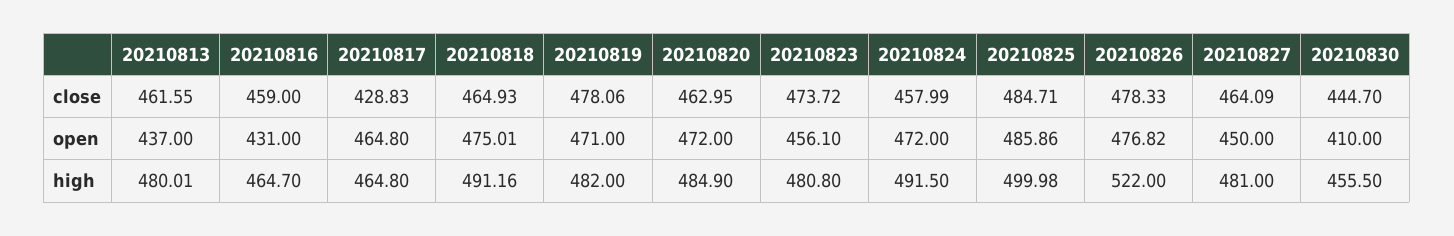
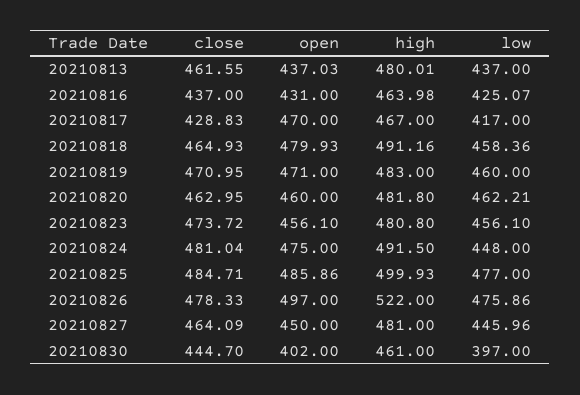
  {
    "20210813": {
      "close": 461.55,
-     "open": 437,
+     "open": 437.03,
-     "high": 480.01
+     "high": 480.01,
+     "low": 437
    },
    "20210816": {
-     "close": 459,
+     "close": 437,
      "open": 431,
-     "high": 464.7
+     "high": 463.98,
+     "low": 425.07
    },
    "20210817": {
      "close": 428.83,
-     "open": 464.8,
+     "open": 470,
-     "high": 464.8
+     "high": 467,
+     "low": 417
    },
    "20210818": {
      "close": 464.93,
-     "open": 475.01,
+     "open": 479.93,
-     "high": 491.16
+     "high": 491.16,
+     "low": 458.36
    },
    "20210819": {
-     "close": 478.06,
+     "close": 470.95,
      "open": 471,
-     "high": 482
+     "high": 483,
+     "low": 460
    },
    "20210820": {
      "close": 462.95,
-     "open": 472,
+     "open": 460,
-     "high": 484.9
+     "high": 481.8,
+     "low": 462.21
    },
    "20210823": {
      "close": 473.72,
      "open": 456.1,
-     "high": 480.8
+     "high": 480.8,
+     "low": 456.1
    },
    "20210824": {
-     "close": 457.99,
+     "close": 481.04,
-     "open": 472,
+     "open": 475,
-     "high": 491.5
+     "high": 491.5,
+     "low": 448
    },
    "20210825": {
      "close": 484.71,
      "open": 485.86,
-     "high": 499.98
+     "high": 499.93,
+     "low": 477
    },
    "20210826": {
      "close": 478.33,
-     "open": 476.82,
+     "open": 497,
-     "high": 522
+     "high": 522,
+     "low": 475.86
    },
    "20210827": {
      "close": 464.09,
      "open": 450,
-     "high": 481
+     "high": 481,
+     "low": 445.96
    },
    "20210830": {
      "close": 444.7,
-     "open": 410,
+     "open": 402,
-     "high": 455.5
+     "high": 461,
+     "low": 397
    }
  }

